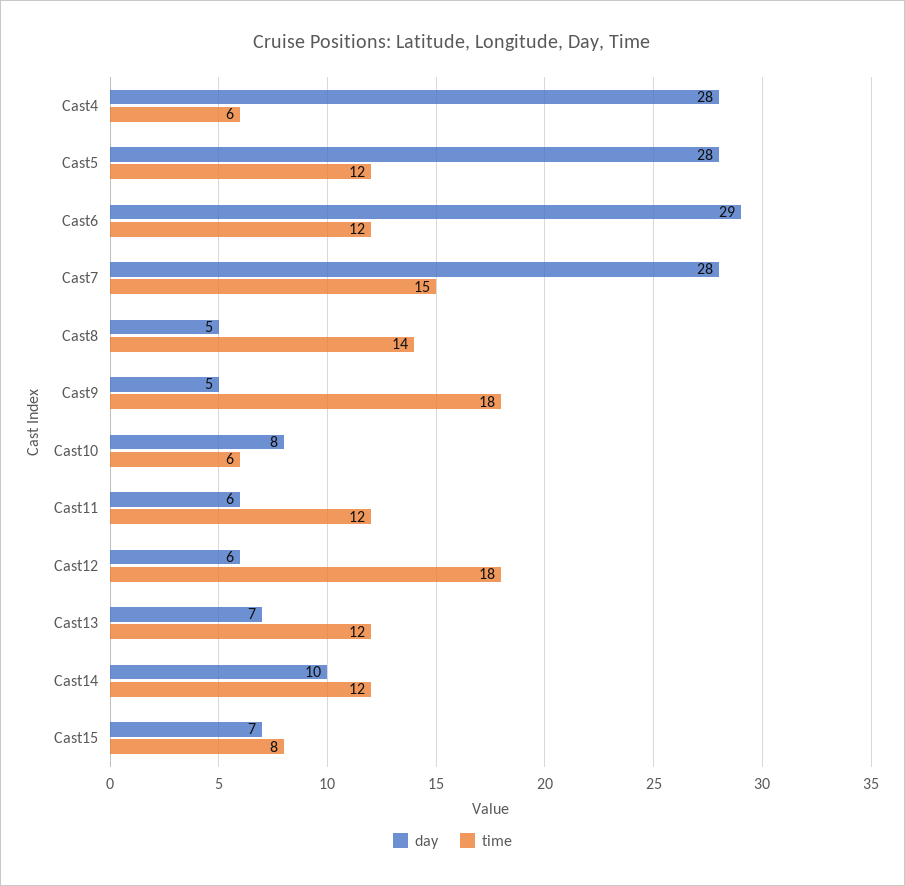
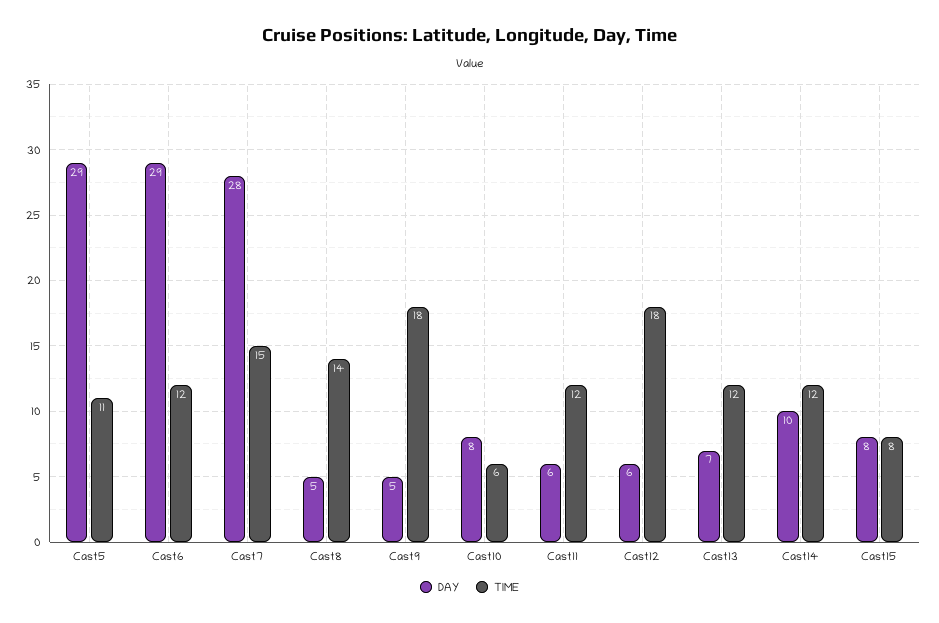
  {
    "day": {
-     "Cast4": 28,
-     "Cast5": 28,
+     "Cast5": 29,
      "Cast6": 29,
      "Cast7": 28,
      "Cast8": 5,
      "Cast9": 5,
      "Cast10": 8,
      "Cast11": 6,
      "Cast12": 6,
      "Cast13": 7,
      "Cast14": 10,
-     "Cast15": 7
+     "Cast15": 8
    },
    "time": {
-     "Cast4": 6,
-     "Cast5": 12,
+     "Cast5": 11,
      "Cast6": 12,
      "Cast7": 15,
      "Cast8": 14,
      "Cast9": 18,
      "Cast10": 6,
      "Cast11": 12,
      "Cast12": 18,
      "Cast13": 12,
      "Cast14": 12,
      "Cast15": 8
    }
  }

